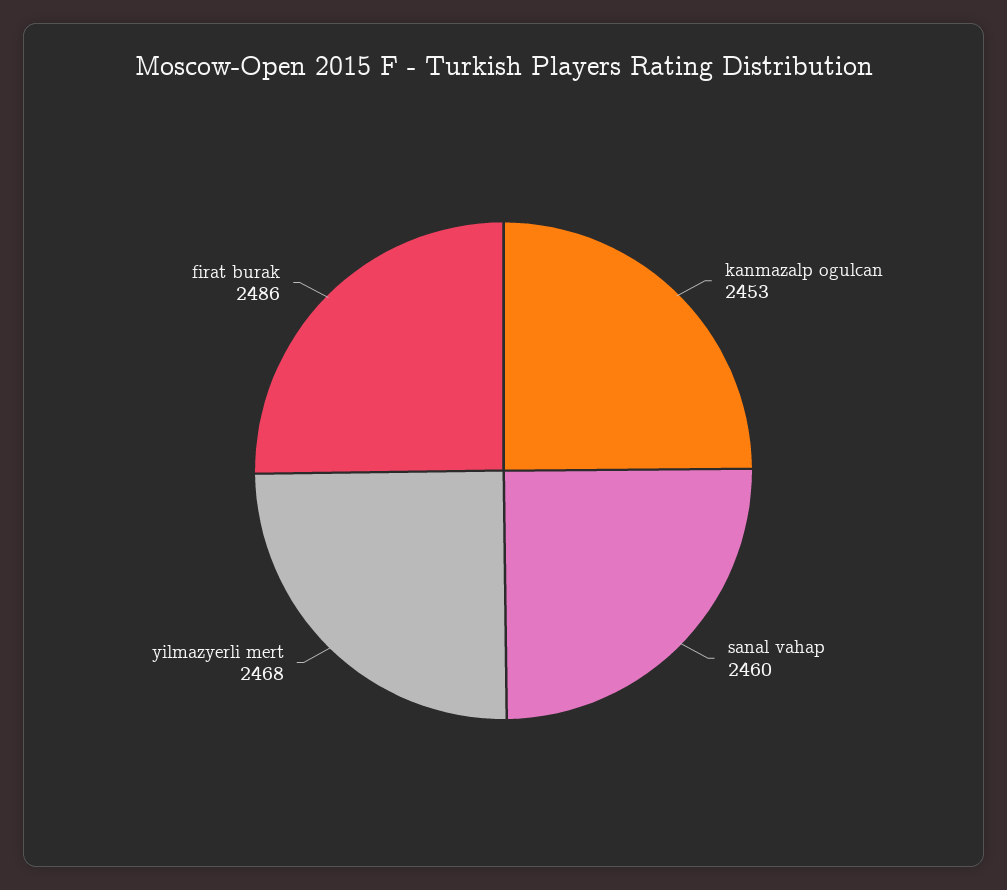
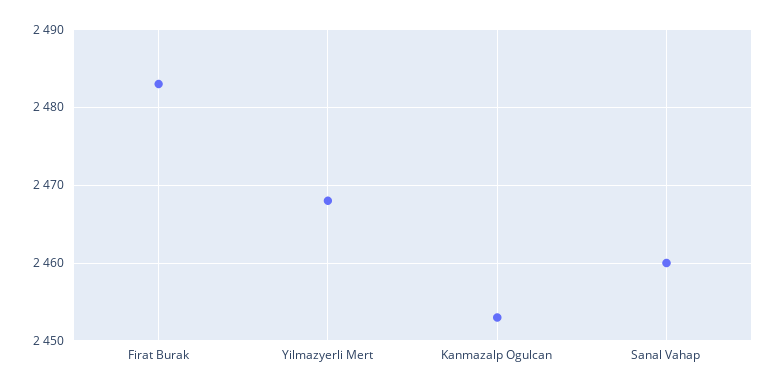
  {
    "kanmazalp ogulcan": 2453,
    "sanal vahap": 2460,
    "yilmazyerli mert": 2468,
-   "firat burak": 2486
+   "firat burak": 2483
  }

